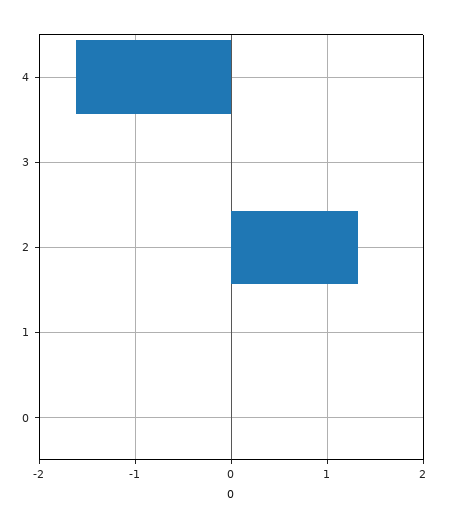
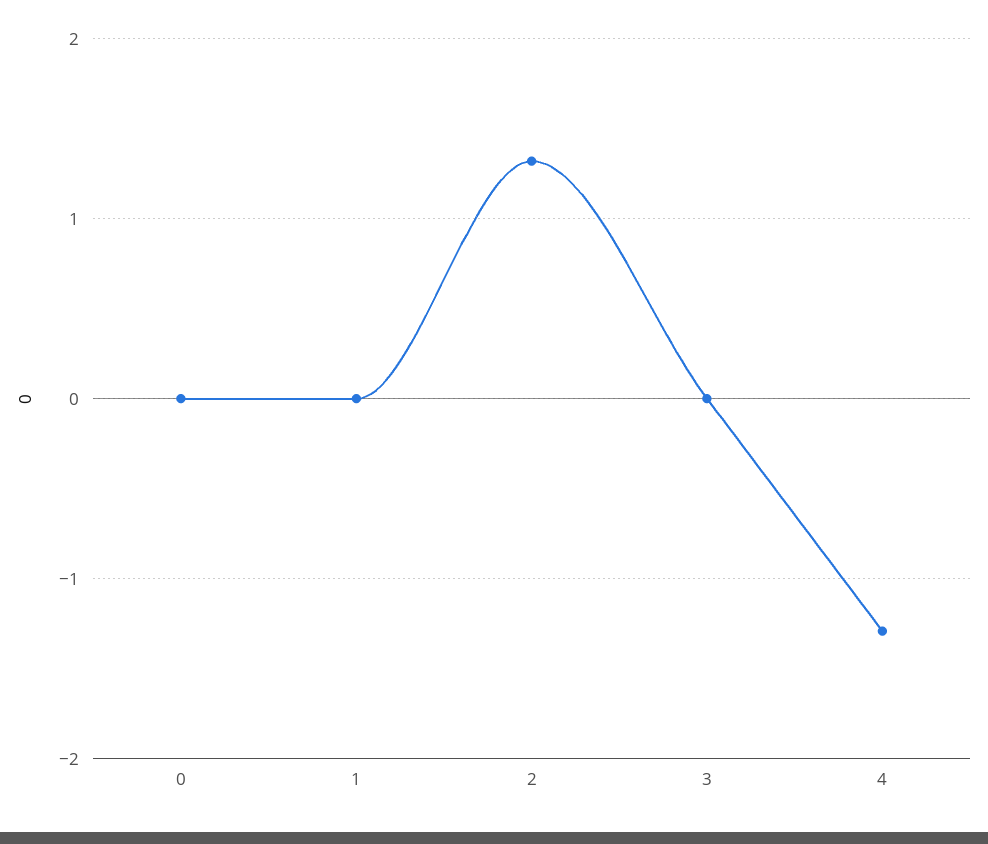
  {
-   "4": -1.6,
+   "4": -1.3,
    "3": 0,
    "2": 1.3,
    "1": 0,
    "0": 0
  }

